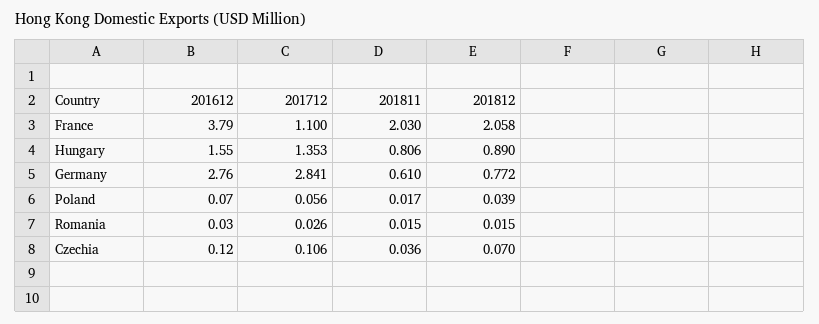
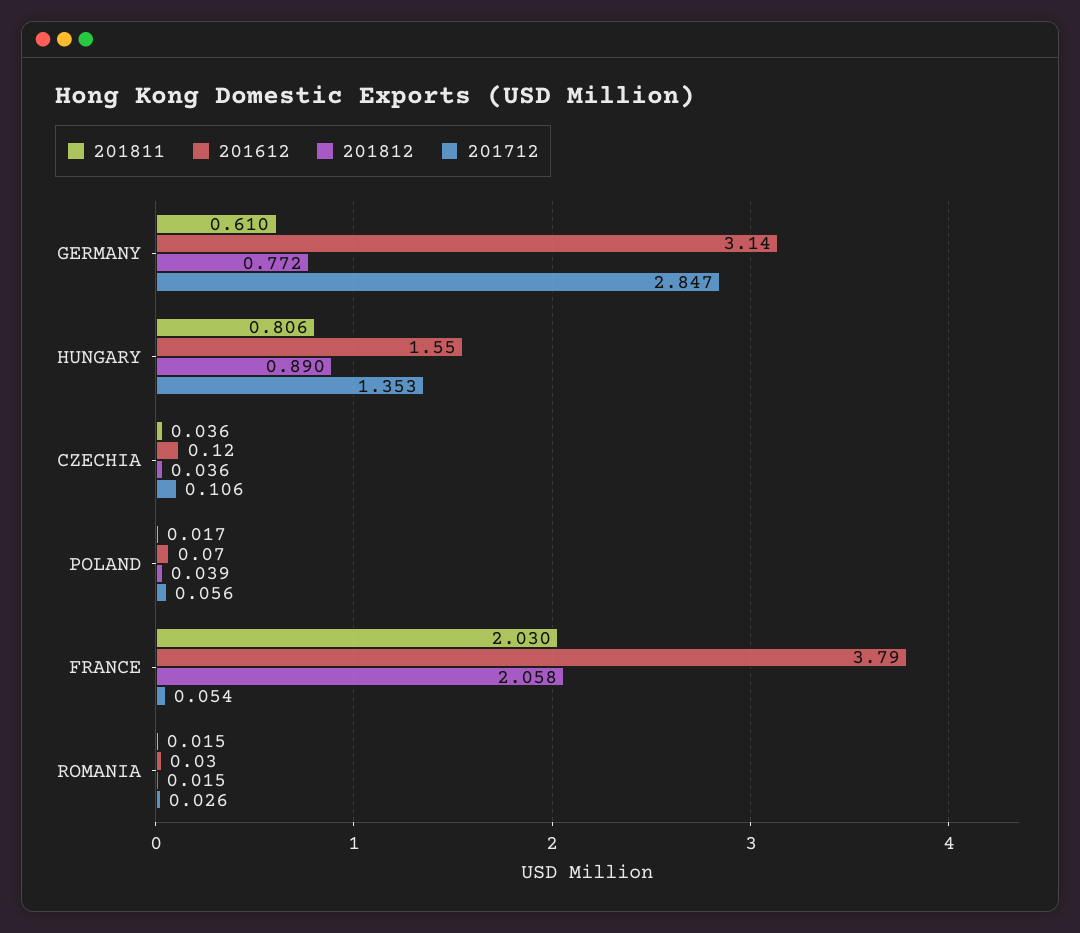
  {
    "201612": {
      "France": 3.79,
      "Hungary": 1.55,
-     "Germany": 2.76,
+     "Germany": 3.14,
      "Poland": 0.07,
      "Romania": 0.03,
      "Czechia": 0.12
    },
    "201712": {
-     "France": 1.1,
+     "France": 0.054,
      "Hungary": 1.353,
-     "Germany": 2.841,
+     "Germany": 2.847,
      "Poland": 0.056,
      "Romania": 0.026,
      "Czechia": 0.106
    },
    "201811": {
      "France": 2.03,
      "Hungary": 0.806,
      "Germany": 0.61,
      "Poland": 0.017,
      "Romania": 0.015,
      "Czechia": 0.036
    },
    "201812": {
      "France": 2.058,
      "Hungary": 0.89,
      "Germany": 0.772,
      "Poland": 0.039,
      "Romania": 0.015,
-     "Czechia": 0.07
+     "Czechia": 0.036
    }
  }

